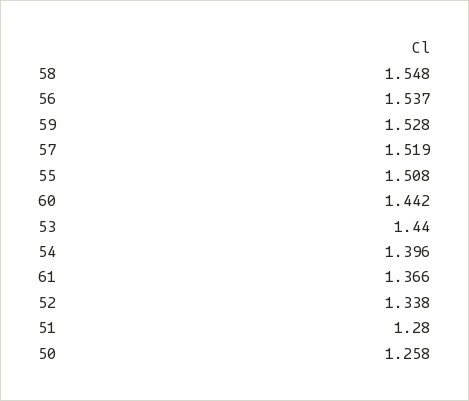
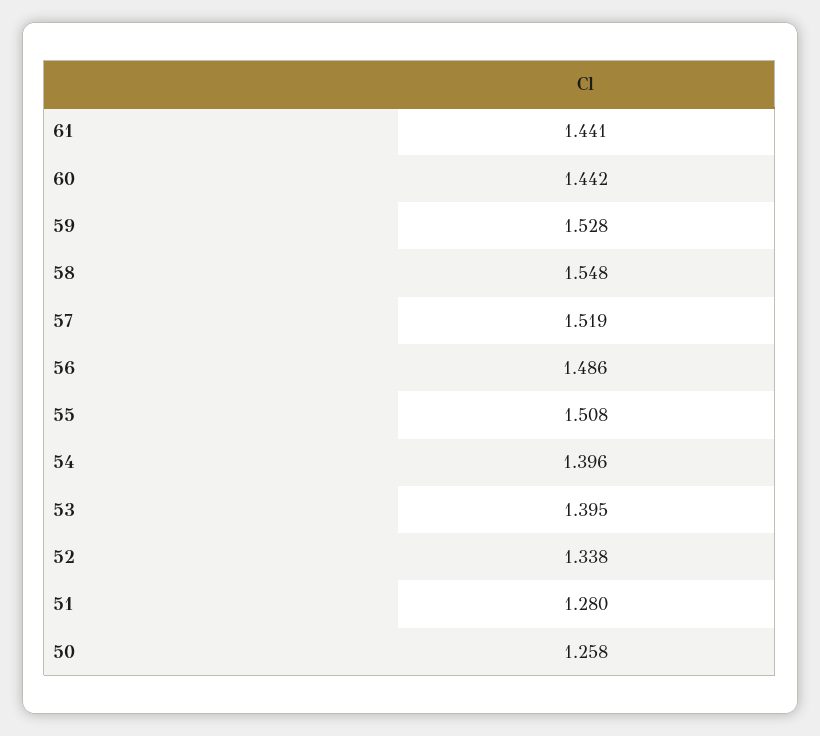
  {
    "58": 1.548,
-   "56": 1.537,
+   "56": 1.486,
    "59": 1.528,
    "57": 1.519,
    "55": 1.508,
    "60": 1.442,
-   "53": 1.44,
+   "53": 1.395,
    "54": 1.396,
-   "61": 1.366,
+   "61": 1.441,
    "52": 1.338,
    "51": 1.28,
    "50": 1.258
  }

